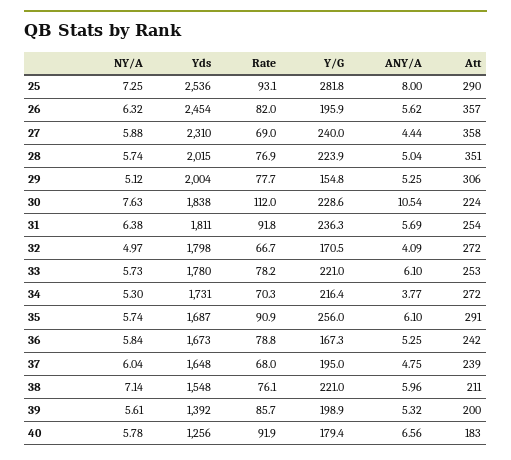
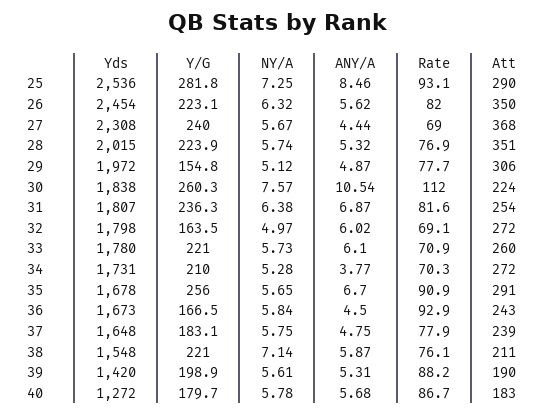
  {
    "NY/A": {
      "25": 7.25,
      "26": 6.32,
-     "27": 5.88,
+     "27": 5.67,
      "28": 5.74,
      "29": 5.12,
-     "30": 7.63,
+     "30": 7.57,
      "31": 6.38,
      "32": 4.97,
      "33": 5.73,
-     "34": 5.3,
+     "34": 5.28,
-     "35": 5.74,
+     "35": 5.65,
      "36": 5.84,
-     "37": 6.04,
+     "37": 5.75,
      "38": 7.14,
      "39": 5.61,
      "40": 5.78
    },
    "Yds": {
      "25": 2536,
      "26": 2454,
-     "27": 2310,
+     "27": 2308,
      "28": 2015,
-     "29": 2004,
+     "29": 1972,
      "30": 1838,
-     "31": 1811,
+     "31": 1807,
      "32": 1798,
      "33": 1780,
      "34": 1731,
-     "35": 1687,
+     "35": 1678,
      "36": 1673,
      "37": 1648,
      "38": 1548,
-     "39": 1392,
+     "39": 1420,
-     "40": 1256
+     "40": 1272
    },
    "Rate": {
      "25": 93.1,
      "26": 82,
      "27": 69,
      "28": 76.9,
      "29": 77.7,
      "30": 112,
-     "31": 91.8,
+     "31": 81.6,
-     "32": 66.7,
+     "32": 69.1,
-     "33": 78.2,
+     "33": 70.9,
      "34": 70.3,
      "35": 90.9,
-     "36": 78.8,
+     "36": 92.9,
-     "37": 68,
+     "37": 77.9,
      "38": 76.1,
-     "39": 85.7,
+     "39": 88.2,
-     "40": 91.9
+     "40": 86.7
    },
    "Y/G": {
      "25": 281.8,
-     "26": 195.9,
+     "26": 223.1,
      "27": 240,
      "28": 223.9,
      "29": 154.8,
-     "30": 228.6,
+     "30": 260.3,
      "31": 236.3,
-     "32": 170.5,
+     "32": 163.5,
      "33": 221,
-     "34": 216.4,
+     "34": 210,
      "35": 256,
-     "36": 167.3,
+     "36": 166.5,
-     "37": 195,
+     "37": 183.1,
      "38": 221,
      "39": 198.9,
-     "40": 179.4
+     "40": 179.7
    },
    "ANY/A": {
-     "25": 8,
+     "25": 8.46,
      "26": 5.62,
      "27": 4.44,
-     "28": 5.04,
+     "28": 5.32,
-     "29": 5.25,
+     "29": 4.87,
      "30": 10.54,
-     "31": 5.69,
+     "31": 6.87,
-     "32": 4.09,
+     "32": 6.02,
      "33": 6.1,
      "34": 3.77,
-     "35": 6.1,
+     "35": 6.7,
-     "36": 5.25,
+     "36": 4.5,
      "37": 4.75,
-     "38": 5.96,
+     "38": 5.87,
-     "39": 5.32,
+     "39": 5.31,
-     "40": 6.56
+     "40": 5.68
    },
    "Att": {
      "25": 290,
-     "26": 357,
+     "26": 350,
-     "27": 358,
+     "27": 368,
      "28": 351,
      "29": 306,
      "30": 224,
      "31": 254,
      "32": 272,
-     "33": 253,
+     "33": 260,
      "34": 272,
      "35": 291,
-     "36": 242,
+     "36": 243,
      "37": 239,
      "38": 211,
-     "39": 200,
+     "39": 190,
      "40": 183
    }
  }

